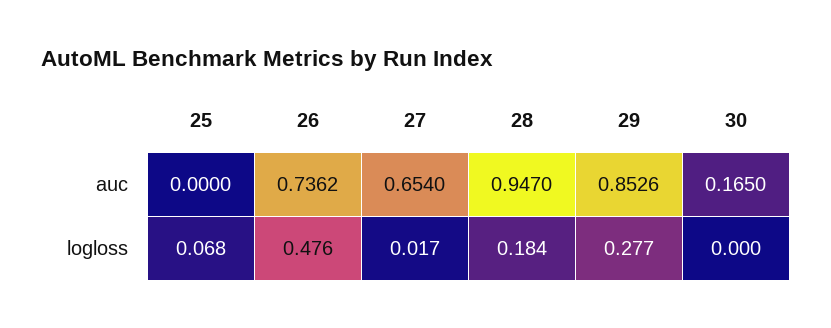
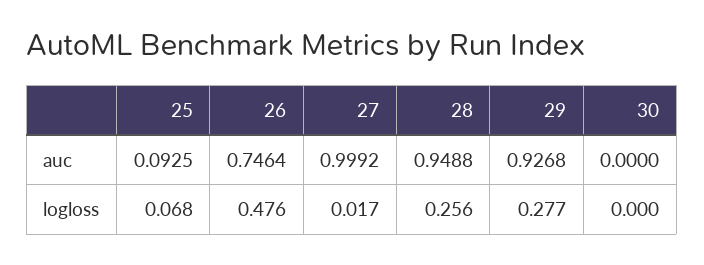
  {
    "25": {
-     "auc": 0,
+     "auc": 0.0925,
      "logloss": 0.068
    },
    "26": {
-     "auc": 0.7362,
+     "auc": 0.7464,
      "logloss": 0.476
    },
    "27": {
-     "auc": 0.654,
+     "auc": 0.9992,
      "logloss": 0.017
    },
    "28": {
-     "auc": 0.947,
+     "auc": 0.9488,
-     "logloss": 0.184
+     "logloss": 0.256
    },
    "29": {
-     "auc": 0.8526,
+     "auc": 0.9268,
      "logloss": 0.277
    },
    "30": {
-     "auc": 0.165,
+     "auc": 0,
      "logloss": 0
    }
  }

